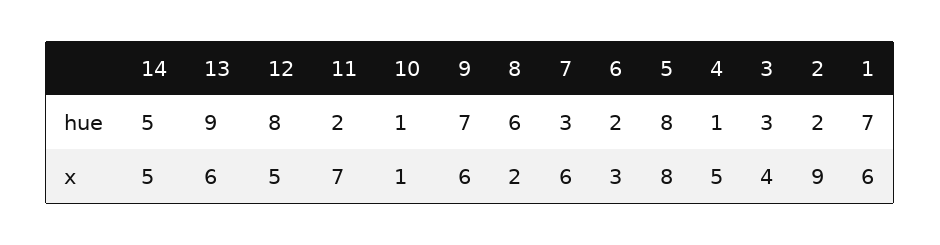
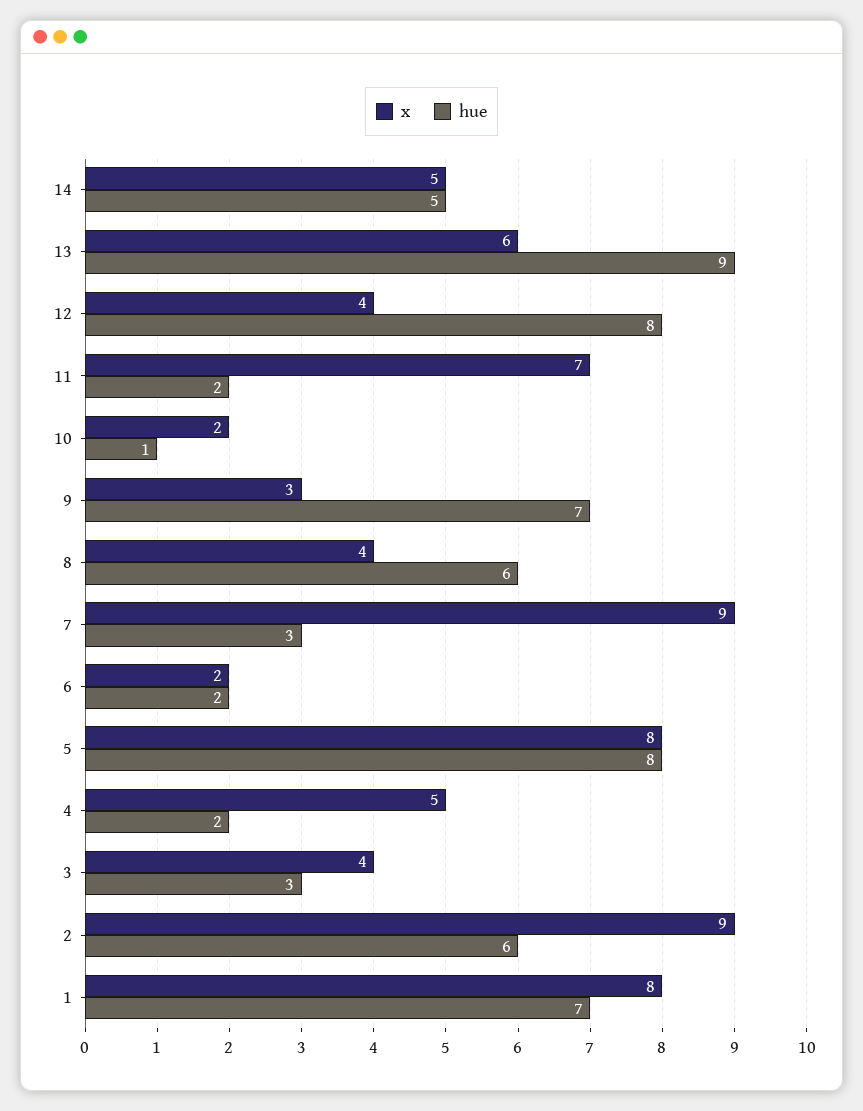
  {
    "hue": {
      "14": 5,
      "13": 9,
      "12": 8,
      "11": 2,
      "10": 1,
      "9": 7,
      "8": 6,
      "7": 3,
      "6": 2,
      "5": 8,
-     "4": 1,
+     "4": 2,
      "3": 3,
-     "2": 2,
+     "2": 6,
      "1": 7
    },
    "x": {
      "14": 5,
      "13": 6,
-     "12": 5,
+     "12": 4,
      "11": 7,
-     "10": 1,
+     "10": 2,
-     "9": 6,
+     "9": 3,
-     "8": 2,
+     "8": 4,
-     "7": 6,
+     "7": 9,
-     "6": 3,
+     "6": 2,
      "5": 8,
      "4": 5,
      "3": 4,
      "2": 9,
-     "1": 6
+     "1": 8
    }
  }

